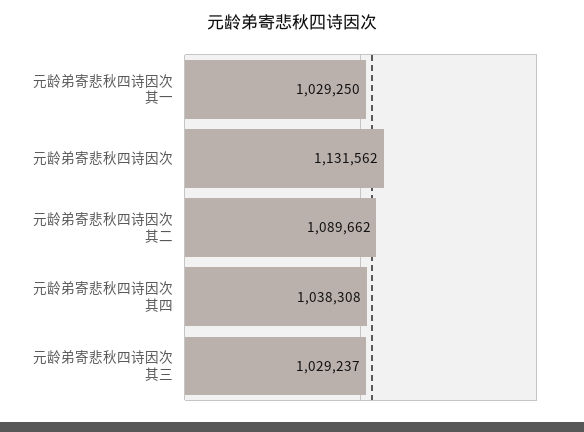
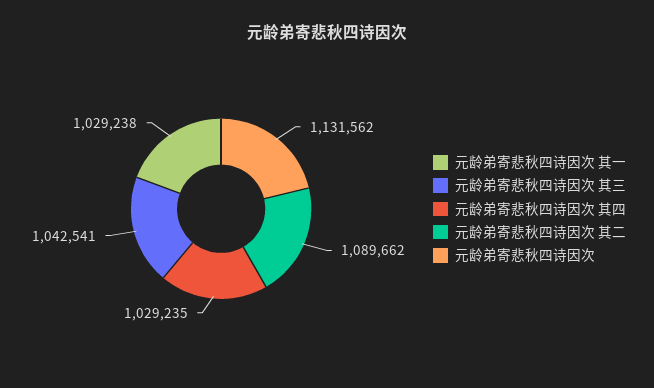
  {
-   "元龄弟寄悲秋四诗因次 其一": 1029250,
+   "元龄弟寄悲秋四诗因次 其一": 1029238,
    "元龄弟寄悲秋四诗因次": 1131562,
    "元龄弟寄悲秋四诗因次 其二": 1089662,
-   "元龄弟寄悲秋四诗因次 其四": 1038308,
+   "元龄弟寄悲秋四诗因次 其四": 1029235,
-   "元龄弟寄悲秋四诗因次 其三": 1029237
+   "元龄弟寄悲秋四诗因次 其三": 1042541
  }

